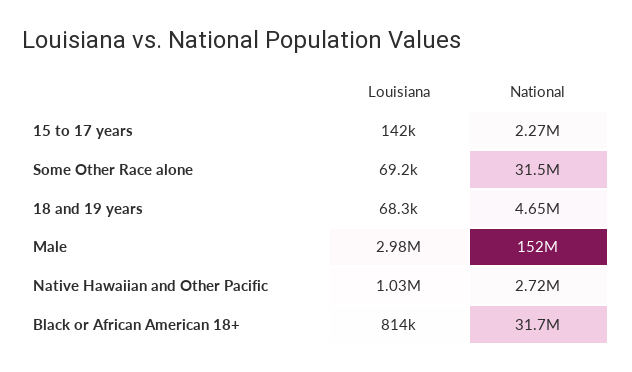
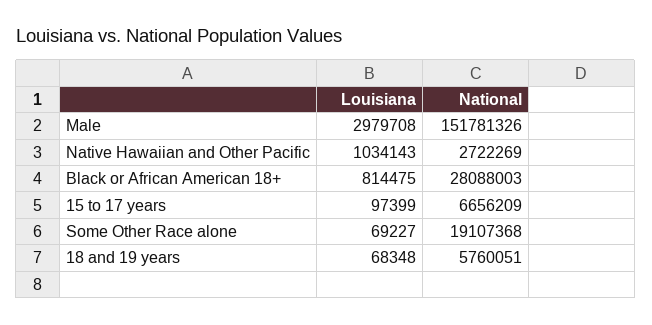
  {
    "Louisiana": {
-     "15 to 17 years": 142000,
+     "15 to 17 years": 97399,
      "Some Other Race alone": 69227,
      "18 and 19 years": 68348,
      "Male": 2979708,
      "Native Hawaiian and Other Pacific": 1034143,
      "Black or African American 18+": 814475
    },
    "National": {
-     "15 to 17 years": 2270000,
+     "15 to 17 years": 6656209,
-     "Some Other Race alone": 31500000,
+     "Some Other Race alone": 19107368,
-     "18 and 19 years": 4650000,
+     "18 and 19 years": 5760051,
      "Male": 151781326,
      "Native Hawaiian and Other Pacific": 2722269,
-     "Black or African American 18+": 31700000
+     "Black or African American 18+": 28088003
    }
  }

